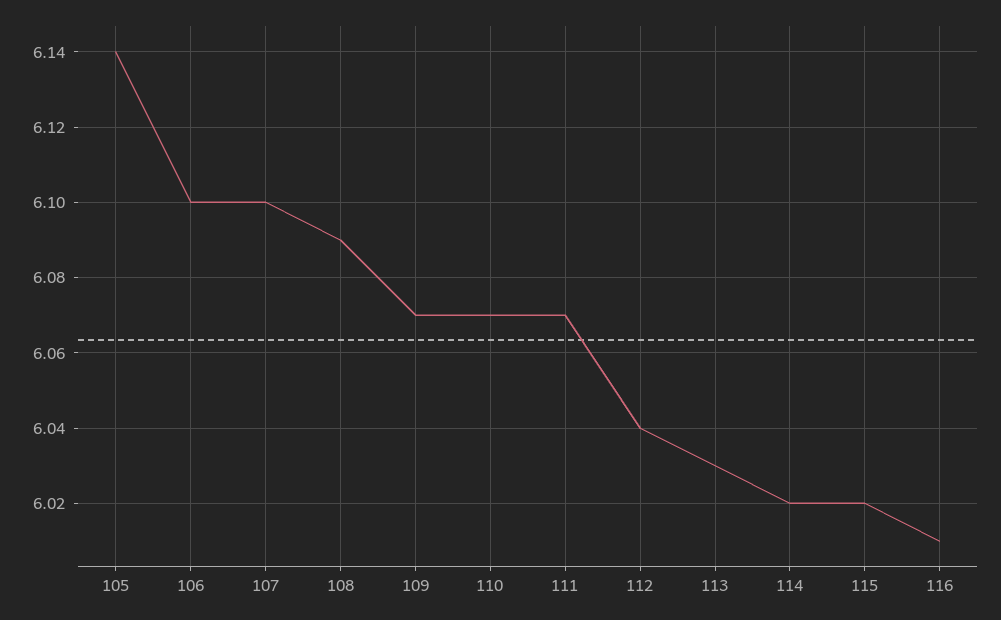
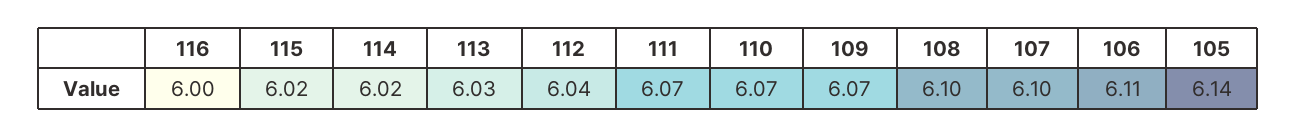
  {
    "105": 6.14,
-   "106": 6.1,
+   "106": 6.11,
    "107": 6.1,
-   "108": 6.09,
+   "108": 6.1,
    "109": 6.07,
    "110": 6.07,
    "111": 6.07,
    "112": 6.04,
    "113": 6.03,
    "114": 6.02,
    "115": 6.02,
-   "116": 6.01
+   "116": 6
  }

